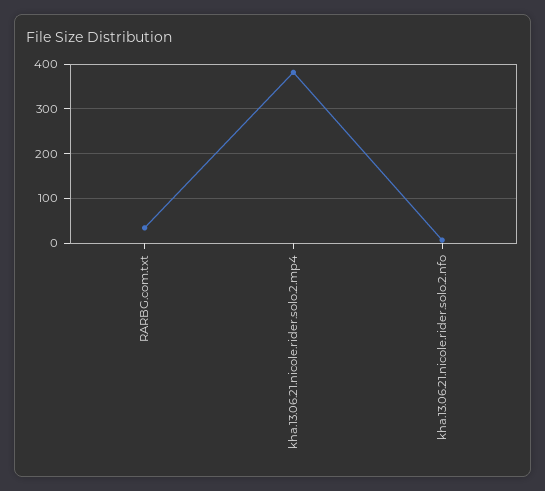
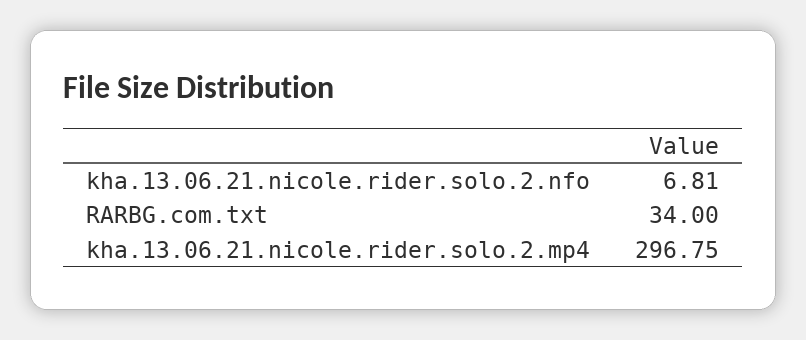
  {
    "RARBG.com.txt": 34,
-   "kha.13.06.21.nicole.rider.solo.2.mp4": 380,
+   "kha.13.06.21.nicole.rider.solo.2.mp4": 296.75,
    "kha.13.06.21.nicole.rider.solo.2.nfo": 6.81
  }

